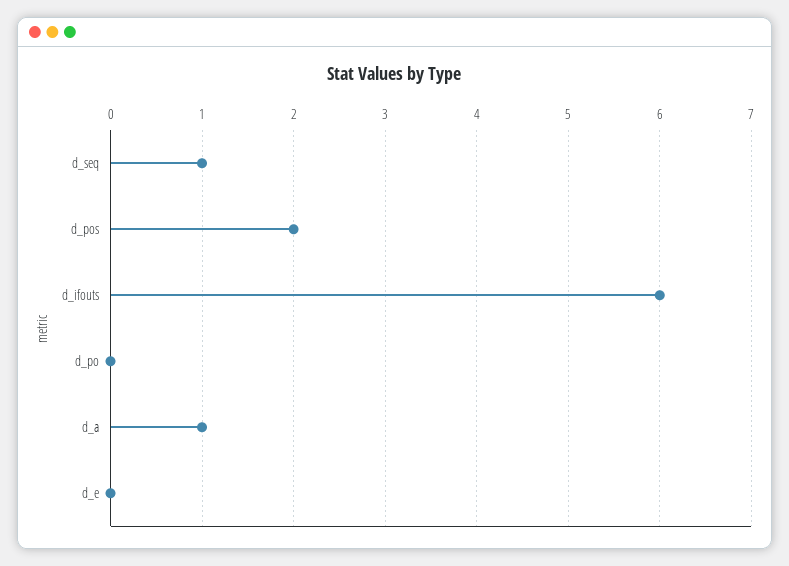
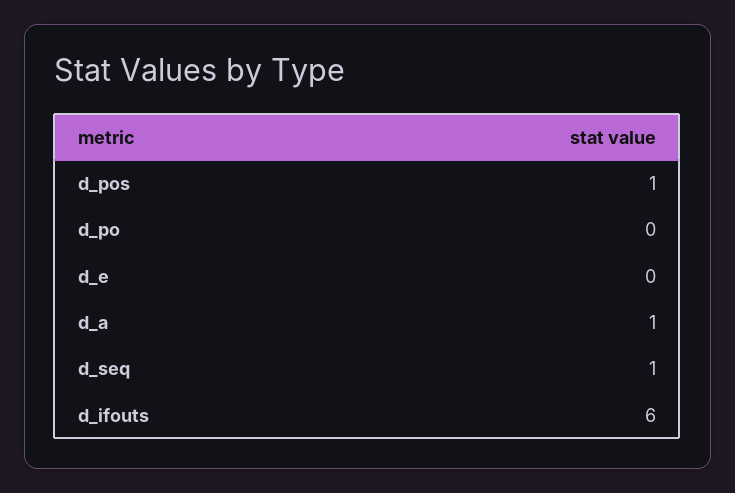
  {
    "d_seq": 1,
-   "d_pos": 2,
+   "d_pos": 1,
    "d_ifouts": 6,
    "d_po": 0,
    "d_a": 1,
    "d_e": 0
  }

